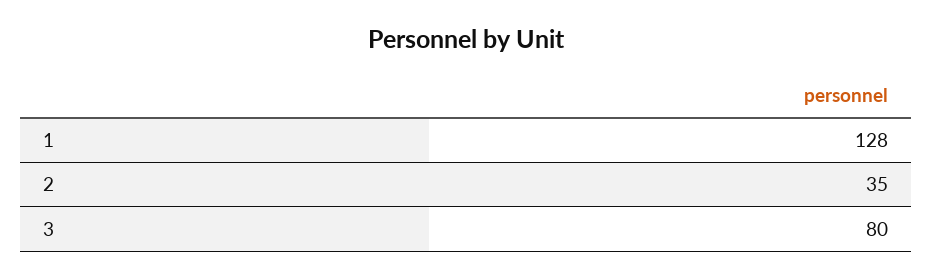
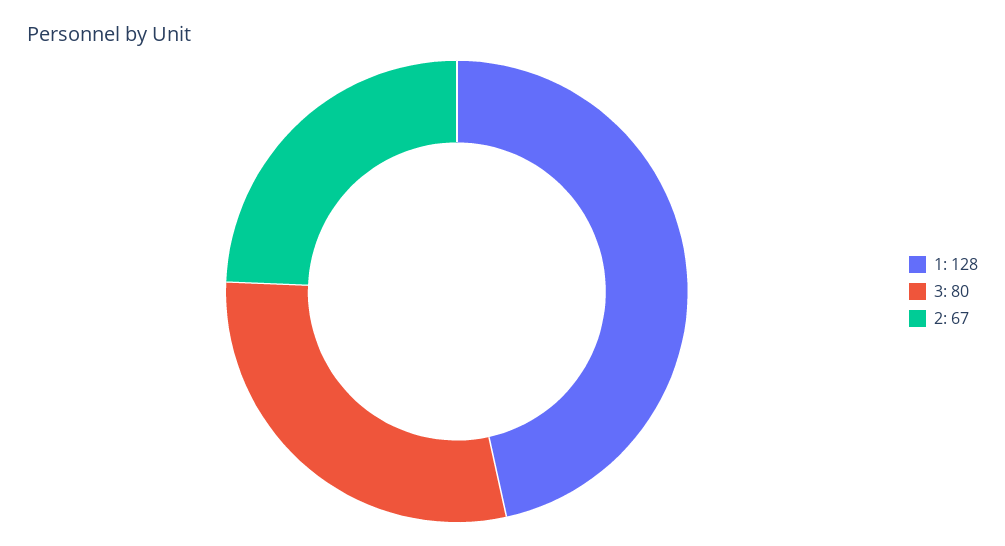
  {
    "1": 128,
-   "2": 35,
+   "2": 67,
    "3": 80
  }

